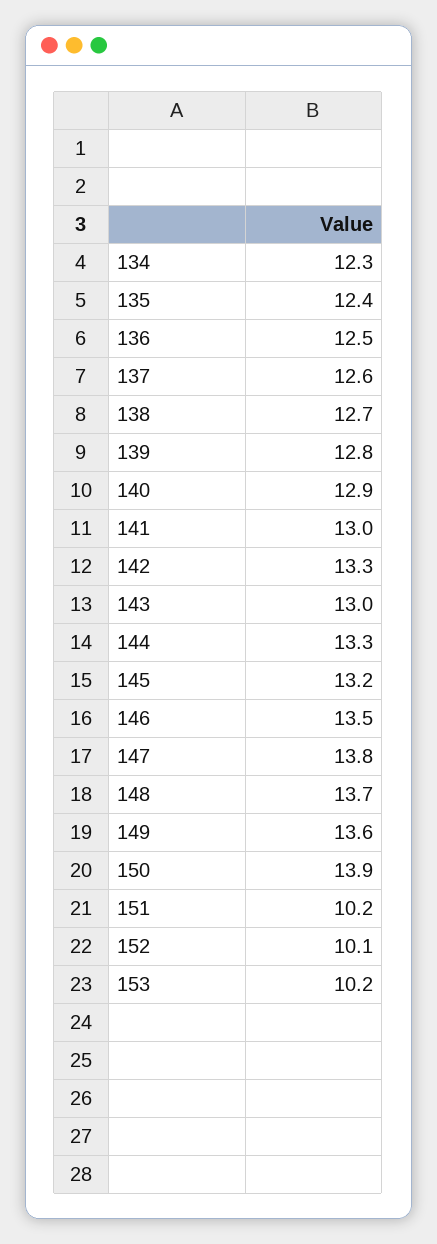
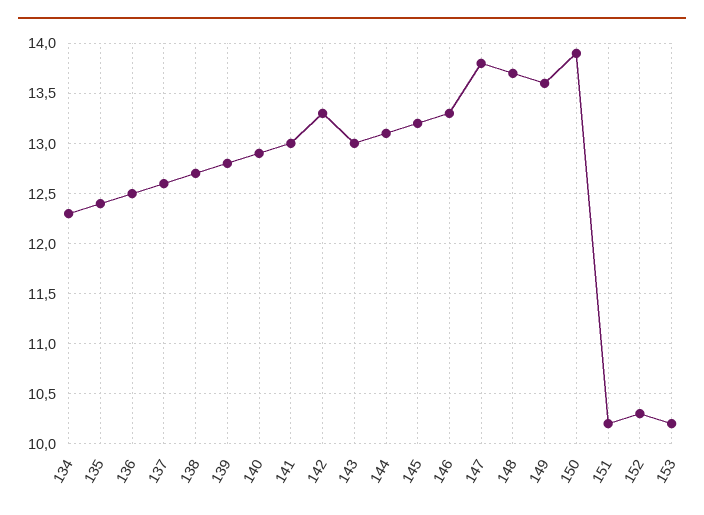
  {
    "134": 12.3,
    "135": 12.4,
    "136": 12.5,
    "137": 12.6,
    "138": 12.7,
    "139": 12.8,
    "140": 12.9,
    "141": 13,
    "142": 13.3,
    "143": 13,
-   "144": 13.3,
+   "144": 13.1,
    "145": 13.2,
-   "146": 13.5,
+   "146": 13.3,
    "147": 13.8,
    "148": 13.7,
    "149": 13.6,
    "150": 13.9,
    "151": 10.2,
-   "152": 10.1,
+   "152": 10.3,
    "153": 10.2
  }

